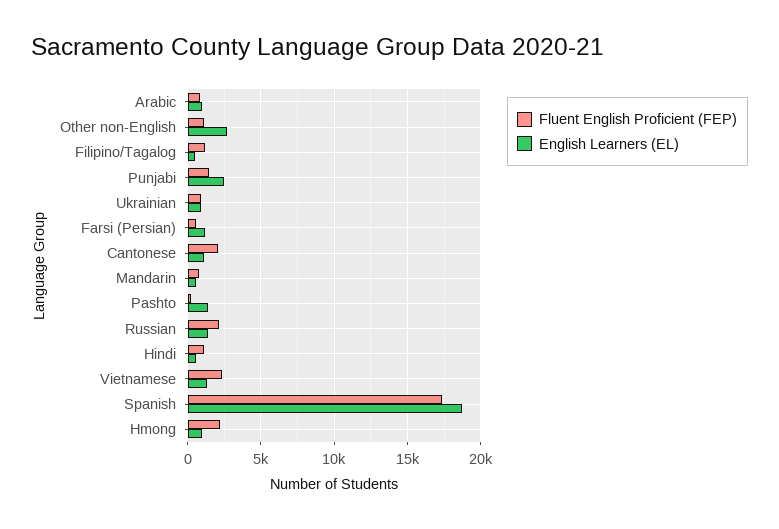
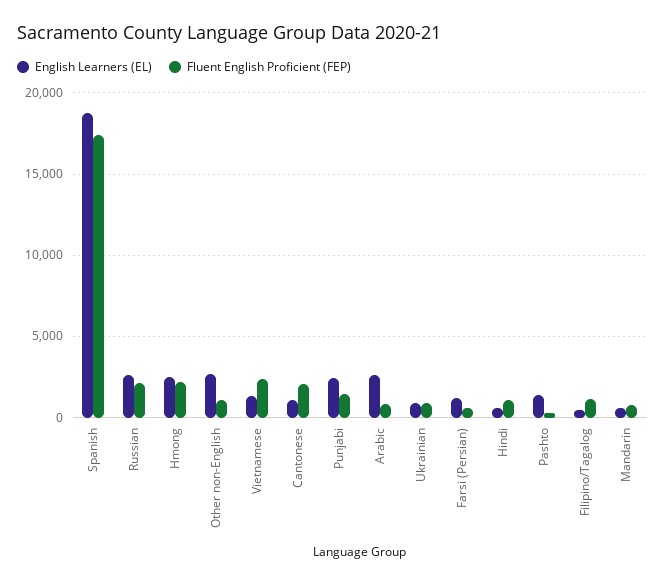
  {
    "Fluent English Proficient (FEP)": {
      "Arabic": 1000,
      "Other non-English": 1000,
      "Filipino/Tagalog": 1000,
      "Punjabi": 1500,
      "Ukrainian": 1000,
      "Farsi (Persian)": 500,
      "Cantonese": 2000,
      "Mandarin": 1000,
      "Pashto": 0,
      "Russian": 2000,
      "Hindi": 1000,
      "Vietnamese": 2500,
      "Spanish": 17500,
      "Hmong": 2000
    },
    "English Learners (EL)": {
-     "Arabic": 1000,
+     "Arabic": 2500,
      "Other non-English": 2500,
      "Filipino/Tagalog": 500,
      "Punjabi": 2500,
      "Ukrainian": 1000,
      "Farsi (Persian)": 1000,
      "Cantonese": 1000,
      "Mandarin": 500,
      "Pashto": 1500,
-     "Russian": 1500,
+     "Russian": 2500,
      "Hindi": 500,
      "Vietnamese": 1500,
      "Spanish": 18500,
-     "Hmong": 1000
+     "Hmong": 2500
    }
  }

